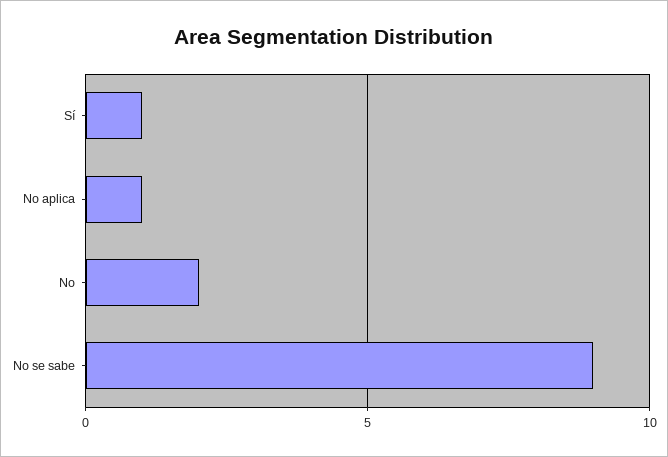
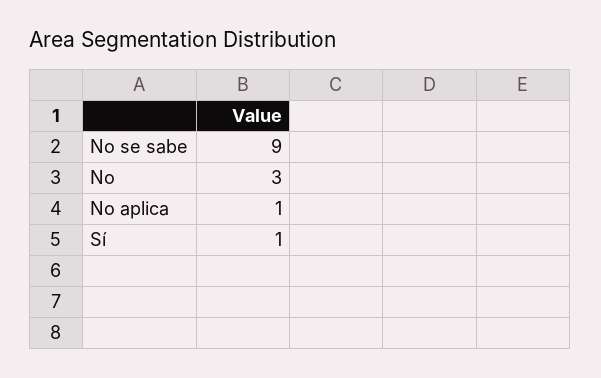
  {
    "Sí": 1,
    "No aplica": 1,
-   "No": 2,
+   "No": 3,
    "No se sabe": 9
  }

